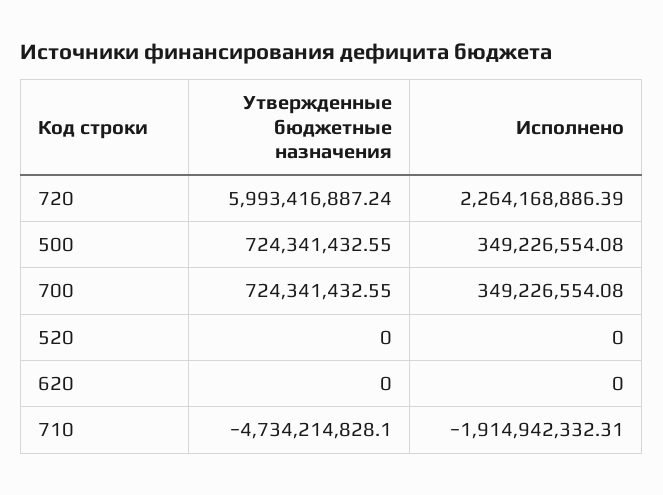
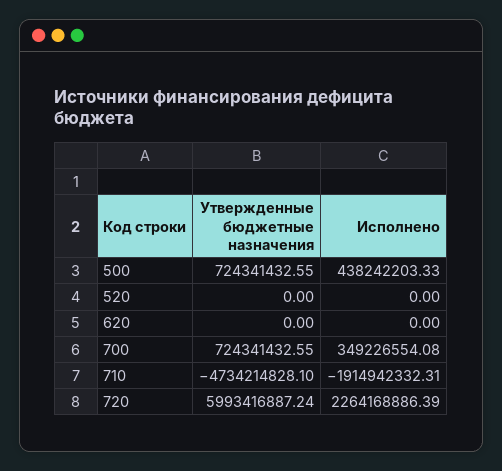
  {
    "Утвержденные бюджетные назначения": {
      "720": 5993416887.24,
      "500": 724341432.55,
      "700": 724341432.55,
      "520": 0,
      "620": 0,
      "710": -4734214828.1
    },
    "Исполнено": {
      "720": 2264168886.39,
-     "500": 349226554.08,
+     "500": 438242203.33,
      "700": 349226554.08,
      "520": 0,
      "620": 0,
      "710": -1914942332.31
    }
  }

